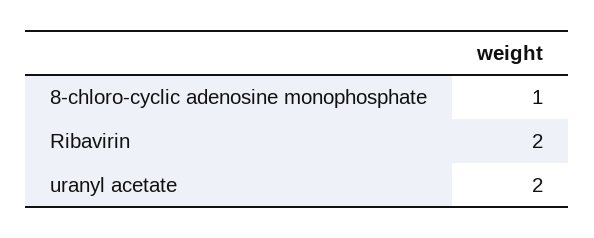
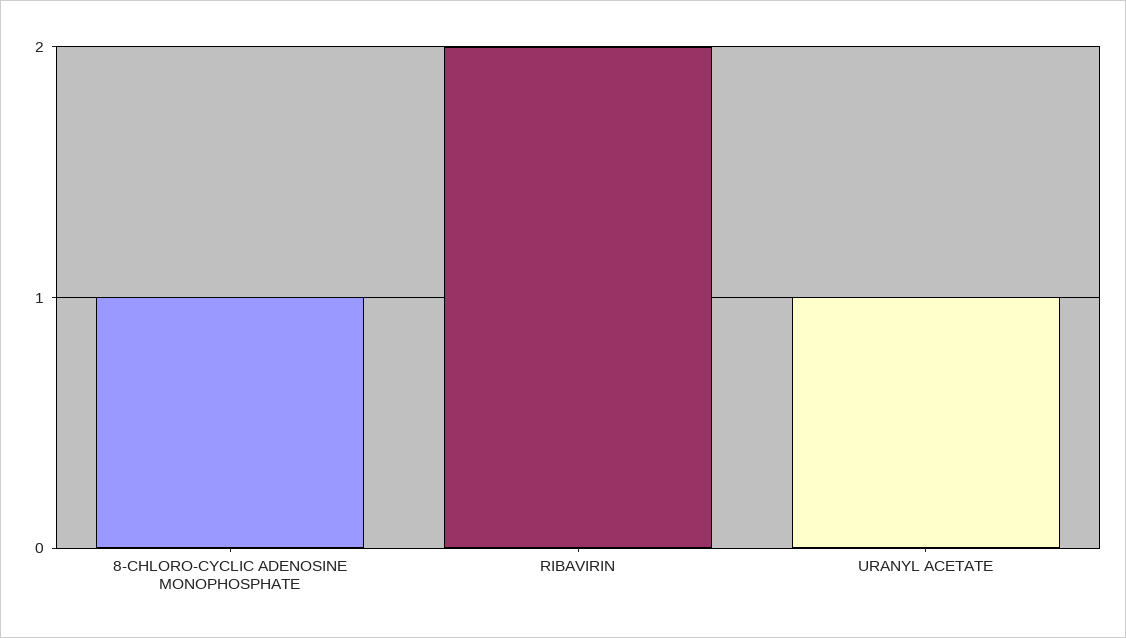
  {
    "8-chloro-cyclic adenosine monophosphate": 1,
    "Ribavirin": 2,
-   "uranyl acetate": 2
+   "uranyl acetate": 1
  }

